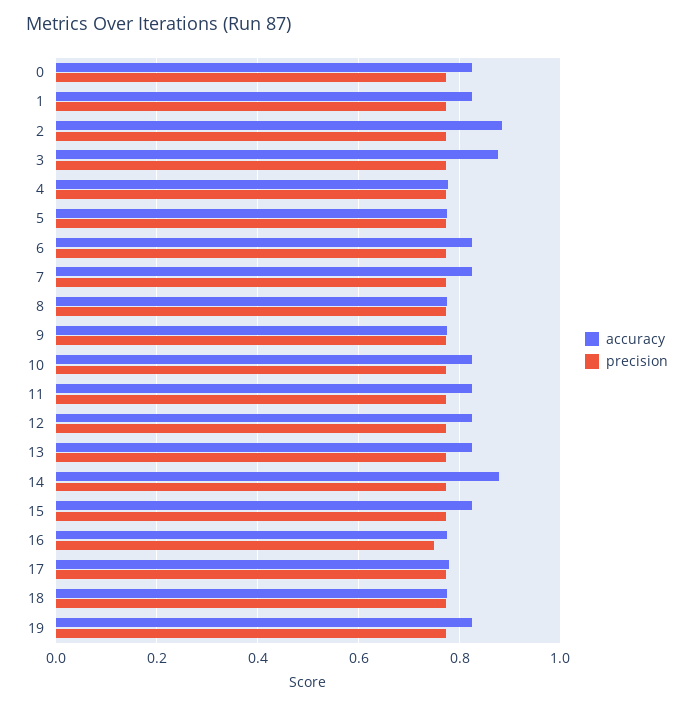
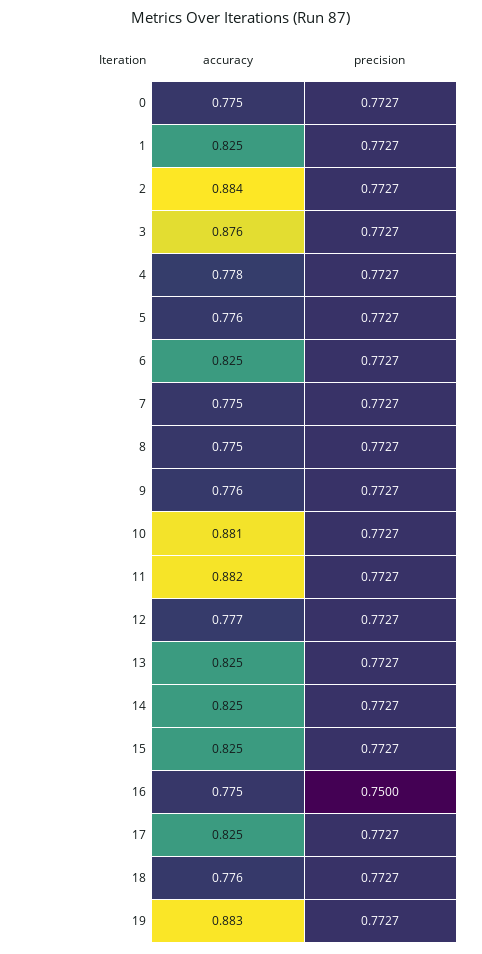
  {
    "accuracy": {
-     "0": 0.82,
+     "0": 0.775,
      "1": 0.825,
      "2": 0.884,
      "3": 0.876,
      "4": 0.778,
      "5": 0.776,
      "6": 0.825,
-     "7": 0.82,
+     "7": 0.775,
      "8": 0.775,
      "9": 0.776,
-     "10": 0.82,
+     "10": 0.881,
-     "11": 0.82,
+     "11": 0.882,
-     "12": 0.82,
+     "12": 0.777,
      "13": 0.825,
-     "14": 0.88,
+     "14": 0.825,
      "15": 0.825,
      "16": 0.775,
-     "17": 0.78,
+     "17": 0.825,
      "18": 0.776,
-     "19": 0.82
+     "19": 0.883
    },
    "precision": {
      "0": 0.7727,
      "1": 0.7727,
      "2": 0.7727,
      "3": 0.7727,
      "4": 0.7727,
      "5": 0.7727,
      "6": 0.7727,
      "7": 0.7727,
      "8": 0.7727,
      "9": 0.7727,
      "10": 0.7727,
      "11": 0.7727,
      "12": 0.7727,
      "13": 0.7727,
      "14": 0.7727,
      "15": 0.7727,
      "16": 0.75,
      "17": 0.7727,
      "18": 0.7727,
      "19": 0.7727
    }
  }

